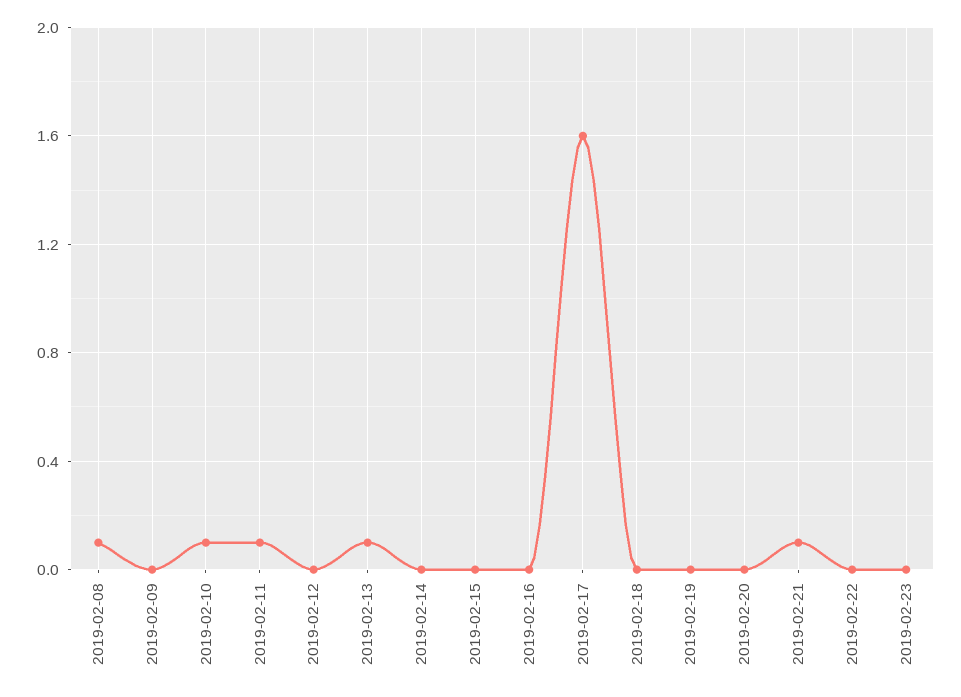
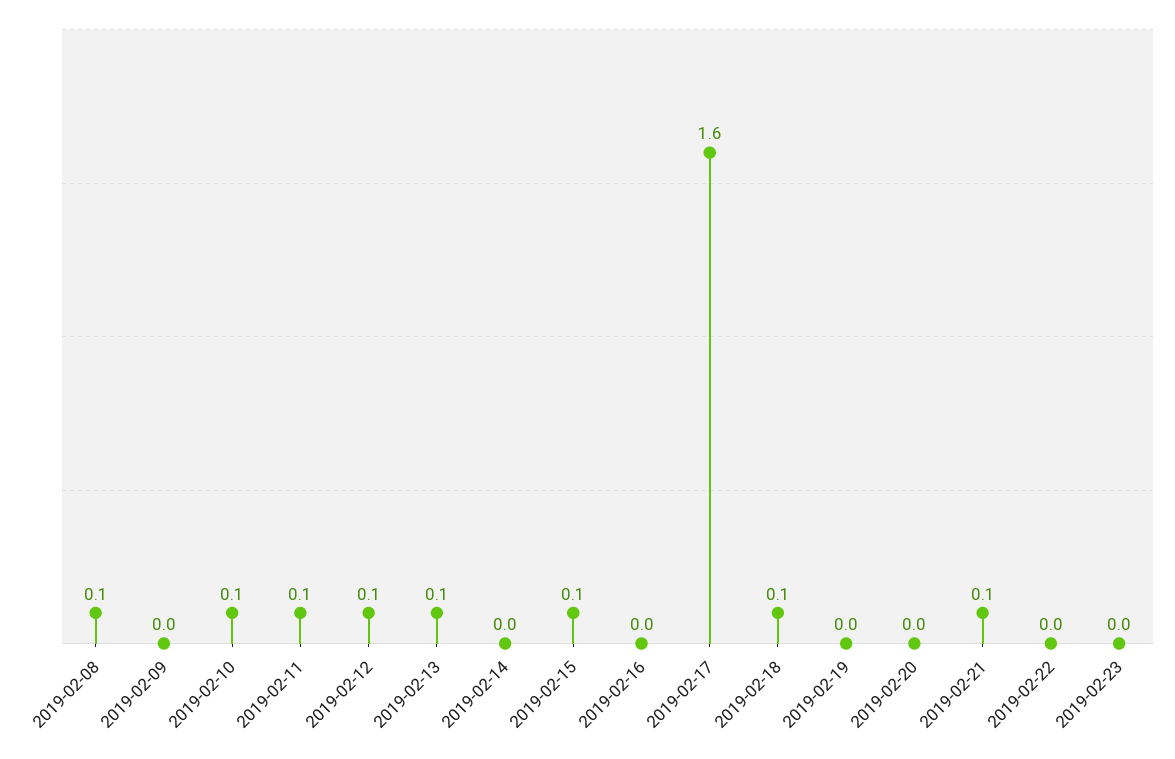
  {
    "2019-02-08": 0.1,
    "2019-02-09": 0,
    "2019-02-10": 0.1,
    "2019-02-11": 0.1,
-   "2019-02-12": 0,
+   "2019-02-12": 0.1,
    "2019-02-13": 0.1,
    "2019-02-14": 0,
-   "2019-02-15": 0,
+   "2019-02-15": 0.1,
    "2019-02-16": 0,
    "2019-02-17": 1.6,
-   "2019-02-18": 0,
+   "2019-02-18": 0.1,
    "2019-02-19": 0,
    "2019-02-20": 0,
    "2019-02-21": 0.1,
    "2019-02-22": 0,
    "2019-02-23": 0
  }

